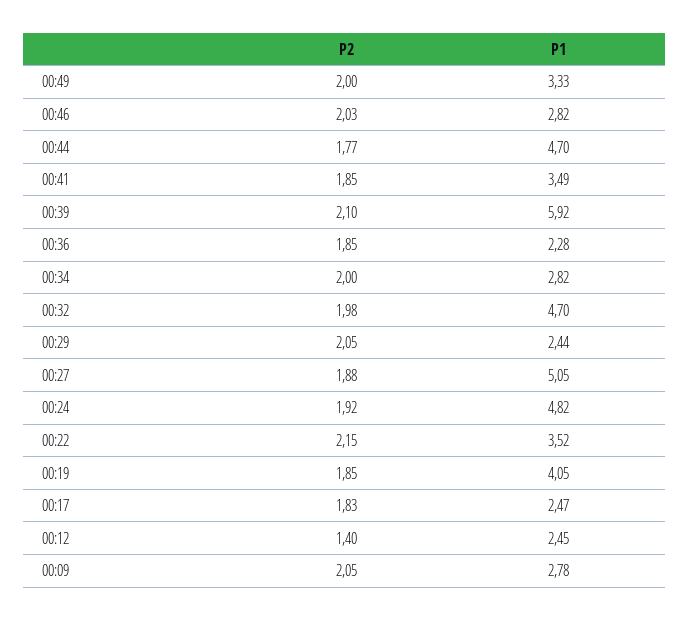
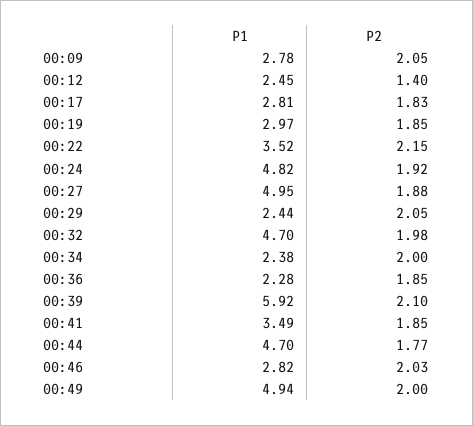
  {
    "P2": {
      "00:49": 2,
      "00:46": 2.03,
      "00:44": 1.77,
      "00:41": 1.85,
      "00:39": 2.1,
      "00:36": 1.85,
      "00:34": 2,
      "00:32": 1.98,
      "00:29": 2.05,
      "00:27": 1.88,
      "00:24": 1.92,
      "00:22": 2.15,
      "00:19": 1.85,
      "00:17": 1.83,
      "00:12": 1.4,
      "00:09": 2.05
    },
    "P1": {
-     "00:49": 3.33,
+     "00:49": 4.94,
      "00:46": 2.82,
      "00:44": 4.7,
      "00:41": 3.49,
      "00:39": 5.92,
      "00:36": 2.28,
-     "00:34": 2.82,
+     "00:34": 2.38,
      "00:32": 4.7,
      "00:29": 2.44,
-     "00:27": 5.05,
+     "00:27": 4.95,
      "00:24": 4.82,
      "00:22": 3.52,
-     "00:19": 4.05,
+     "00:19": 2.97,
-     "00:17": 2.47,
+     "00:17": 2.81,
      "00:12": 2.45,
      "00:09": 2.78
    }
  }

